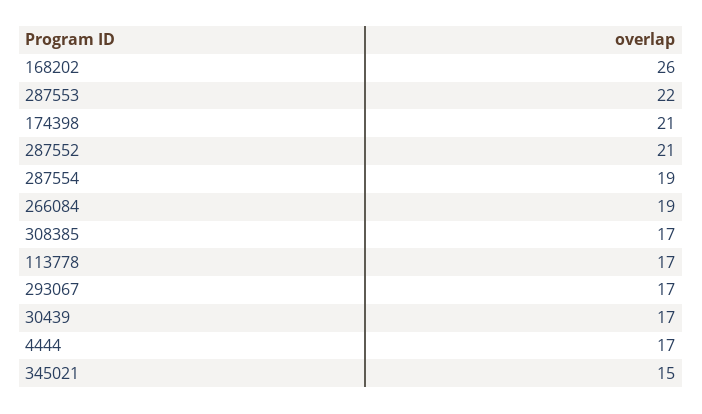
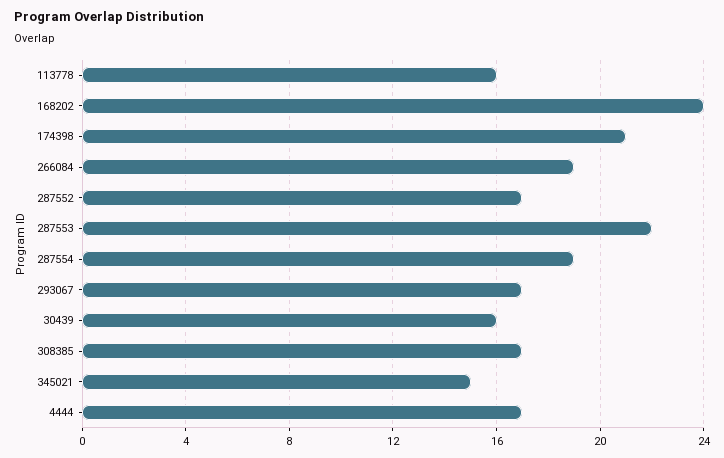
  {
-   "168202": 26,
+   "168202": 24,
    "287553": 22,
    "174398": 21,
-   "287552": 21,
+   "287552": 17,
    "287554": 19,
    "266084": 19,
    "308385": 17,
-   "113778": 17,
+   "113778": 16,
    "293067": 17,
-   "30439": 17,
+   "30439": 16,
    "4444": 17,
    "345021": 15
  }

